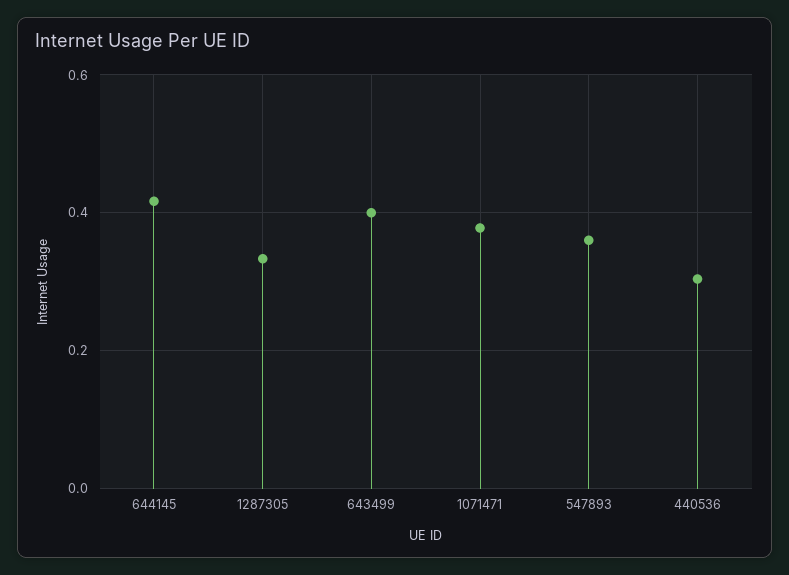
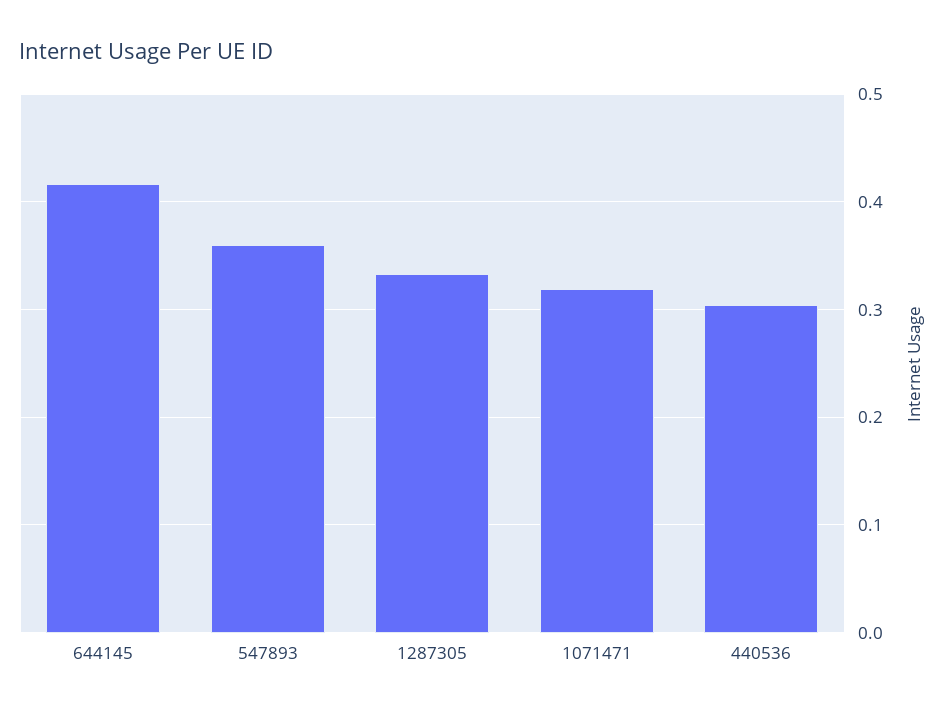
  {
    "644145": 0.42,
    "1287305": 0.33,
-   "643499": 0.4,
-   "1071471": 0.38,
+   "1071471": 0.32,
    "547893": 0.36,
    "440536": 0.3
  }

